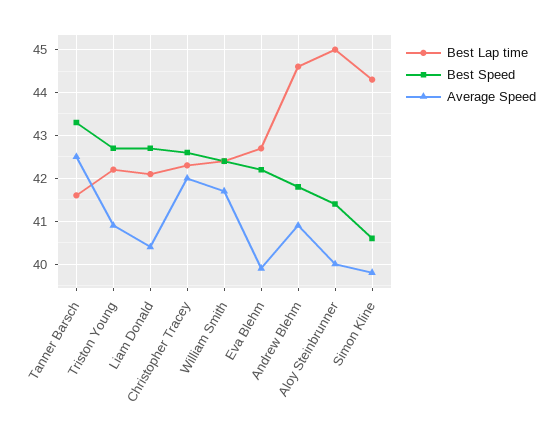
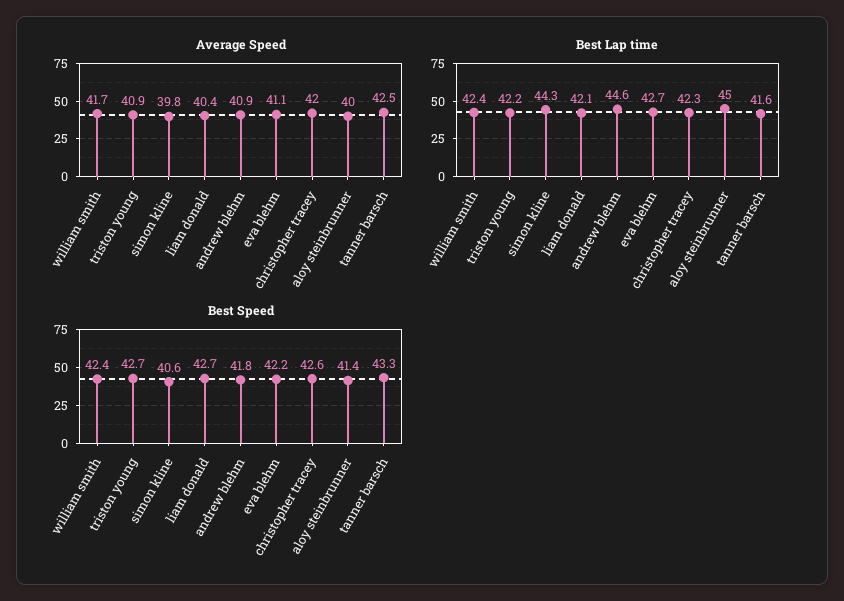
  {
    "Best Lap time": {
      "Tanner Barsch": 41.6,
      "Triston Young": 42.2,
      "Liam Donald": 42.1,
      "Christopher Tracey": 42.3,
      "William Smith": 42.4,
      "Eva Blehm": 42.7,
      "Andrew Blehm": 44.6,
      "Aloy Steinbrunner": 45,
      "Simon Kline": 44.3
    },
    "Best Speed": {
      "Tanner Barsch": 43.3,
      "Triston Young": 42.7,
      "Liam Donald": 42.7,
      "Christopher Tracey": 42.6,
      "William Smith": 42.4,
      "Eva Blehm": 42.2,
      "Andrew Blehm": 41.8,
      "Aloy Steinbrunner": 41.4,
      "Simon Kline": 40.6
    },
    "Average Speed": {
      "Tanner Barsch": 42.5,
      "Triston Young": 40.9,
      "Liam Donald": 40.4,
      "Christopher Tracey": 42,
      "William Smith": 41.7,
-     "Eva Blehm": 40,
+     "Eva Blehm": 41.1,
      "Andrew Blehm": 40.9,
      "Aloy Steinbrunner": 40,
      "Simon Kline": 39.8
    }
  }

